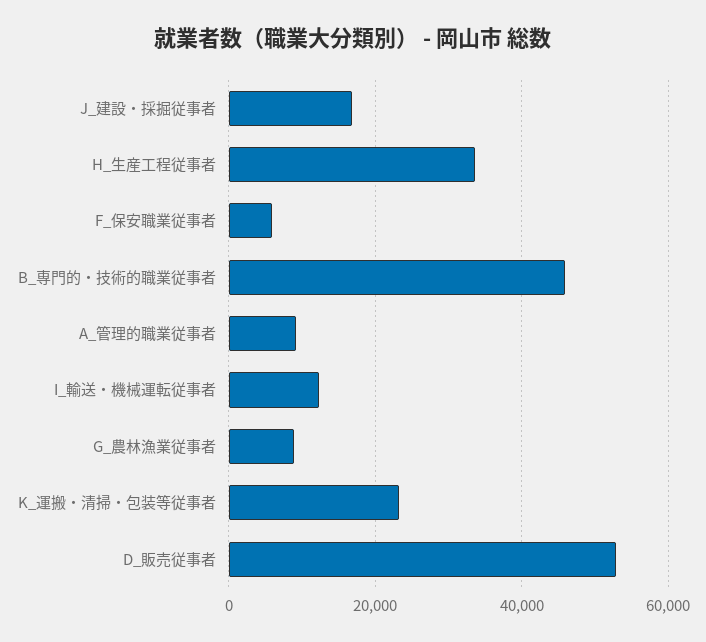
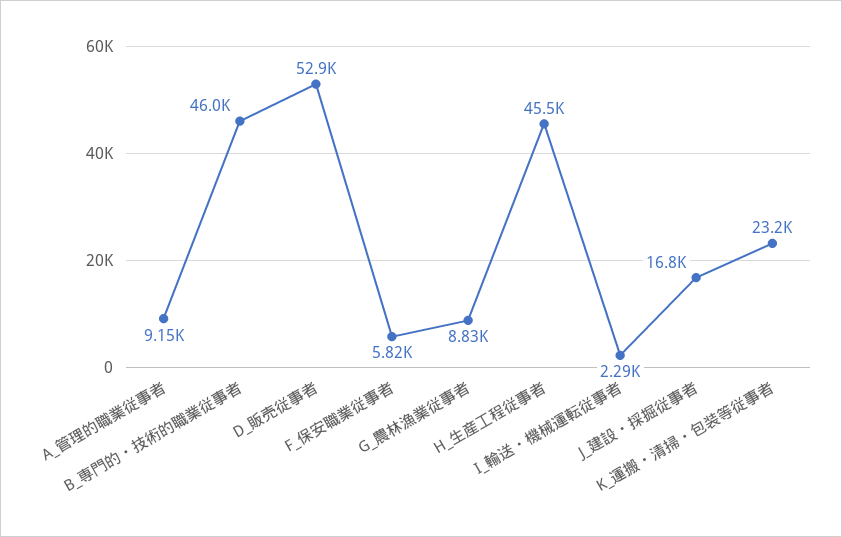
  {
    "J_建設・採掘従事者": 16800,
-   "H_生産工程従事者": 34000,
+   "H_生産工程従事者": 45500,
    "F_保安職業従事者": 5820,
    "B_専門的・技術的職業従事者": 46000,
    "A_管理的職業従事者": 9150,
-   "I_輸送・機械運転従事者": 12000,
+   "I_輸送・機械運転従事者": 2290,
    "G_農林漁業従事者": 8830,
    "K_運搬・清掃・包装等従事者": 23200,
    "D_販売従事者": 52900
  }

